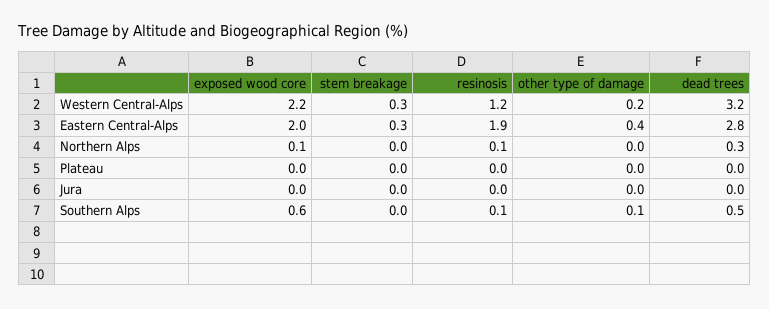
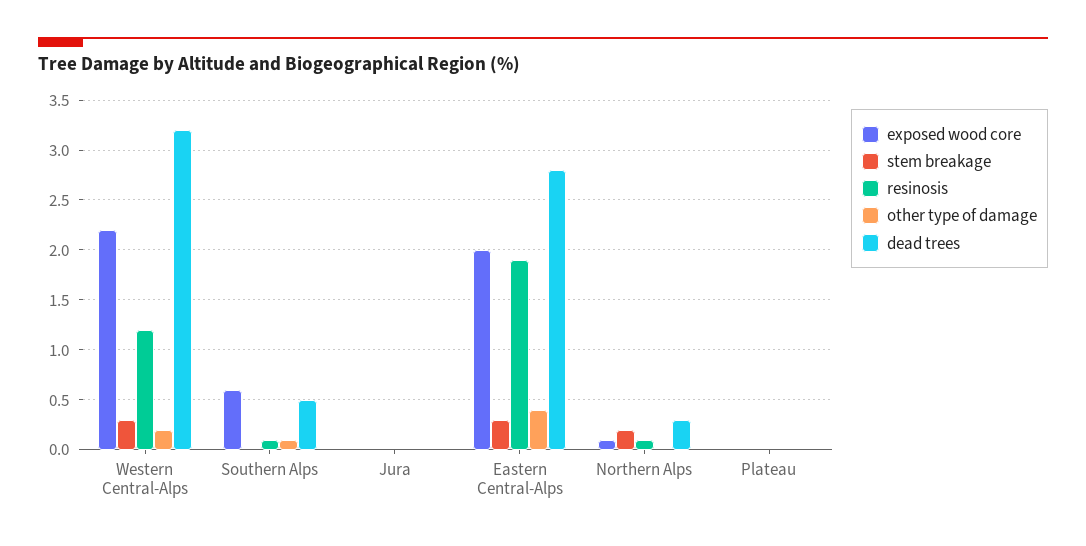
  {
    "exposed wood core": {
      "Western Central-Alps": 2.2,
      "Eastern Central-Alps": 2,
      "Northern Alps": 0.1,
      "Plateau": 0,
      "Jura": 0,
      "Southern Alps": 0.6
    },
    "stem breakage": {
      "Western Central-Alps": 0.3,
      "Eastern Central-Alps": 0.3,
-     "Northern Alps": 0,
+     "Northern Alps": 0.2,
      "Plateau": 0,
      "Jura": 0,
      "Southern Alps": 0
    },
    "resinosis": {
      "Western Central-Alps": 1.2,
      "Eastern Central-Alps": 1.9,
      "Northern Alps": 0.1,
      "Plateau": 0,
      "Jura": 0,
      "Southern Alps": 0.1
    },
    "other type of damage": {
      "Western Central-Alps": 0.2,
      "Eastern Central-Alps": 0.4,
      "Northern Alps": 0,
      "Plateau": 0,
      "Jura": 0,
      "Southern Alps": 0.1
    },
    "dead trees": {
      "Western Central-Alps": 3.2,
      "Eastern Central-Alps": 2.8,
      "Northern Alps": 0.3,
      "Plateau": 0,
      "Jura": 0,
      "Southern Alps": 0.5
    }
  }

